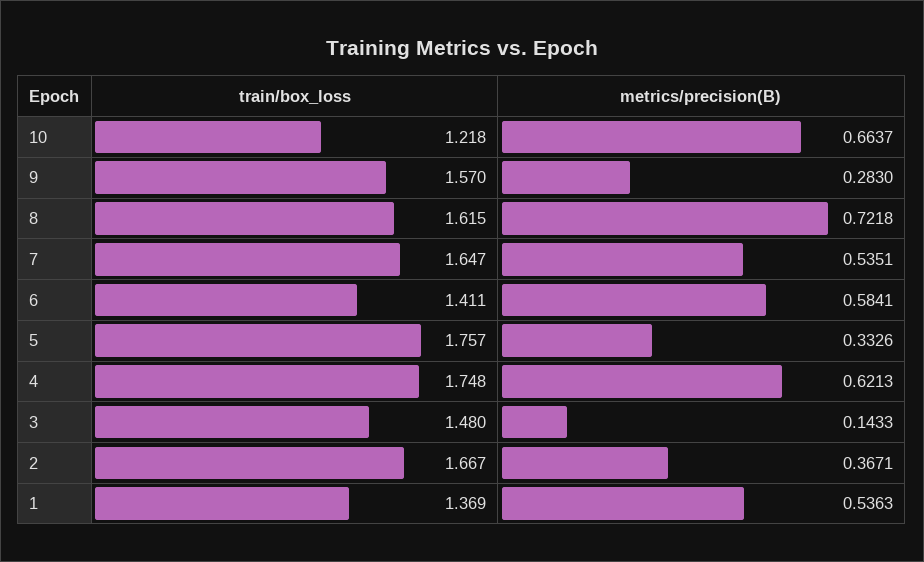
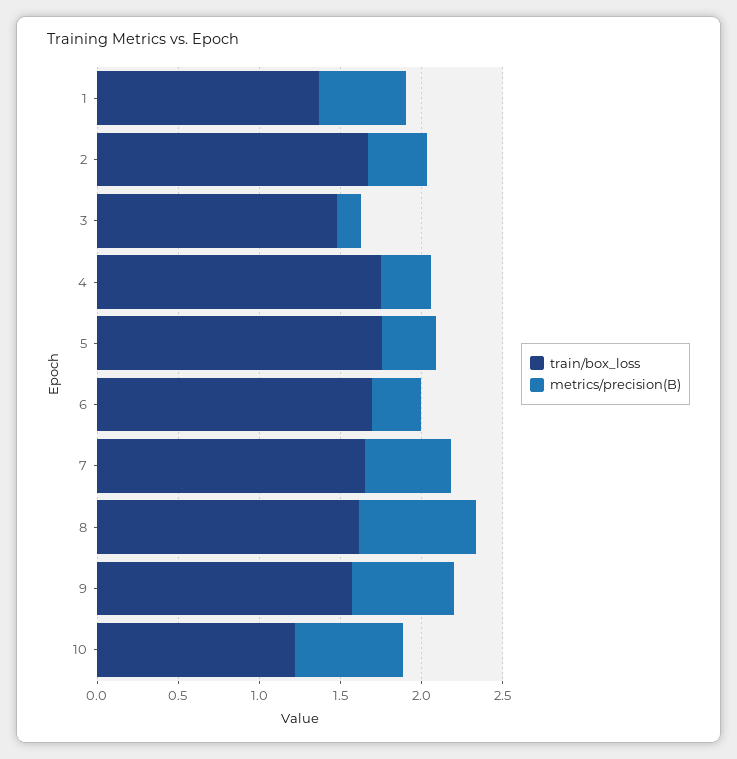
  {
    "train/box_loss": {
      "10": 1.218,
      "9": 1.57,
      "8": 1.615,
      "7": 1.647,
-     "6": 1.411,
+     "6": 1.7,
      "5": 1.757,
      "4": 1.748,
      "3": 1.48,
      "2": 1.667,
      "1": 1.369
    },
    "metrics/precision(B)": {
      "10": 0.6637,
-     "9": 0.283,
+     "9": 0.6,
      "8": 0.7218,
      "7": 0.5351,
-     "6": 0.5841,
+     "6": 0.3,
      "5": 0.3326,
-     "4": 0.6213,
+     "4": 0.3,
      "3": 0.1433,
      "2": 0.3671,
      "1": 0.5363
    }
  }

